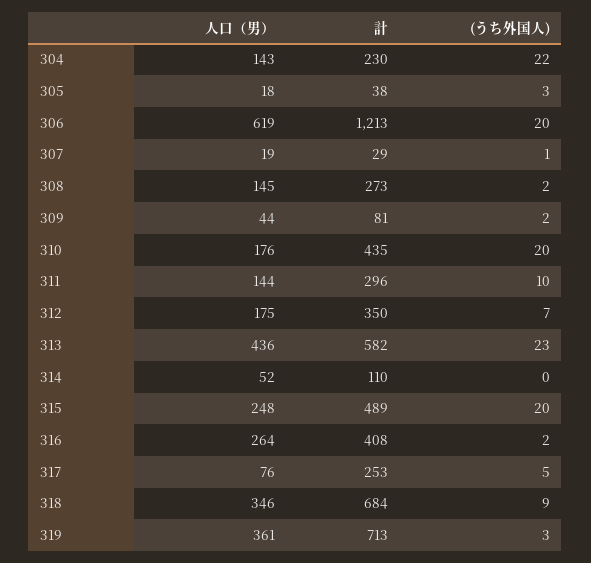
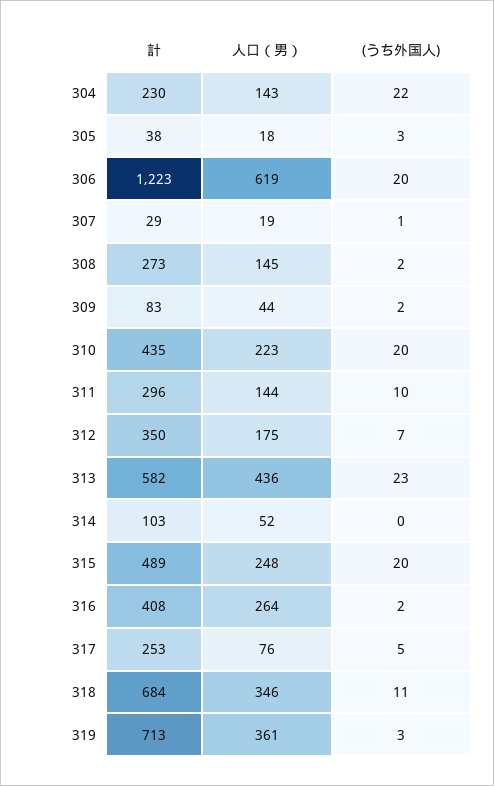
  {
    "人口（男）": {
      "304": 143,
      "305": 18,
      "306": 619,
      "307": 19,
      "308": 145,
      "309": 44,
-     "310": 176,
+     "310": 223,
      "311": 144,
      "312": 175,
      "313": 436,
      "314": 52,
      "315": 248,
      "316": 264,
      "317": 76,
      "318": 346,
      "319": 361
    },
    "計": {
      "304": 230,
      "305": 38,
-     "306": 1213,
+     "306": 1223,
      "307": 29,
      "308": 273,
-     "309": 81,
+     "309": 83,
      "310": 435,
      "311": 296,
      "312": 350,
      "313": 582,
-     "314": 110,
+     "314": 103,
      "315": 489,
      "316": 408,
      "317": 253,
      "318": 684,
      "319": 713
    },
    "(うち外国人)": {
      "304": 22,
      "305": 3,
      "306": 20,
      "307": 1,
      "308": 2,
      "309": 2,
      "310": 20,
      "311": 10,
      "312": 7,
      "313": 23,
      "314": 0,
      "315": 20,
      "316": 2,
      "317": 5,
-     "318": 9,
+     "318": 11,
      "319": 3
    }
  }

